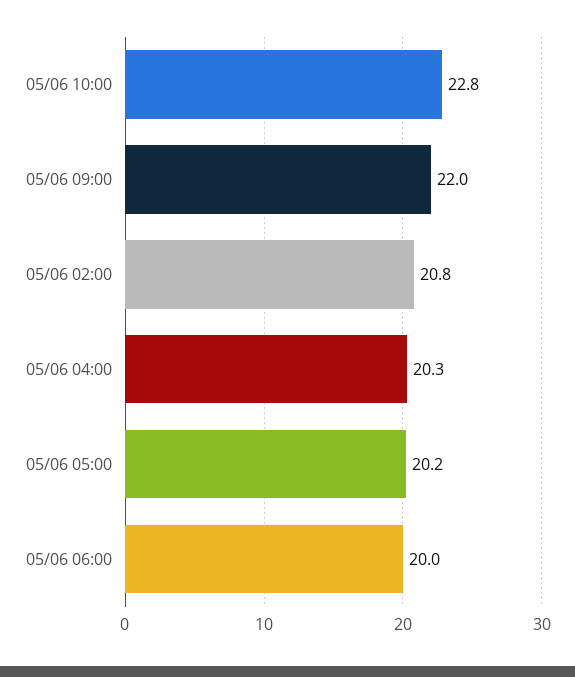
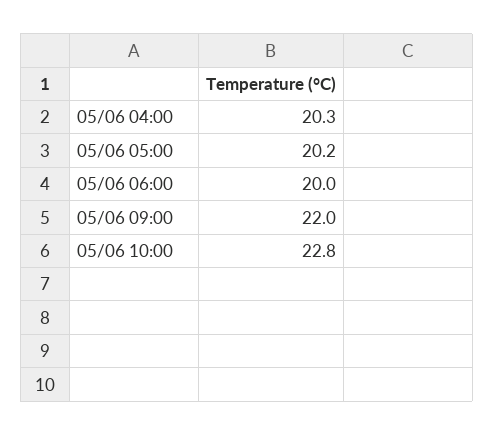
  {
    "05/06 10:00": 22.8,
    "05/06 09:00": 22,
-   "05/06 02:00": 20.8,
    "05/06 04:00": 20.3,
    "05/06 05:00": 20.2,
    "05/06 06:00": 20
  }

